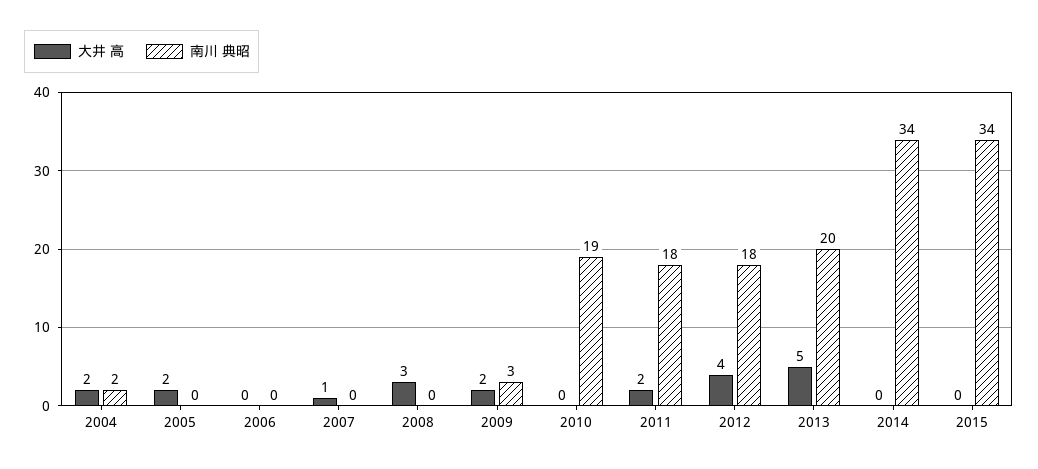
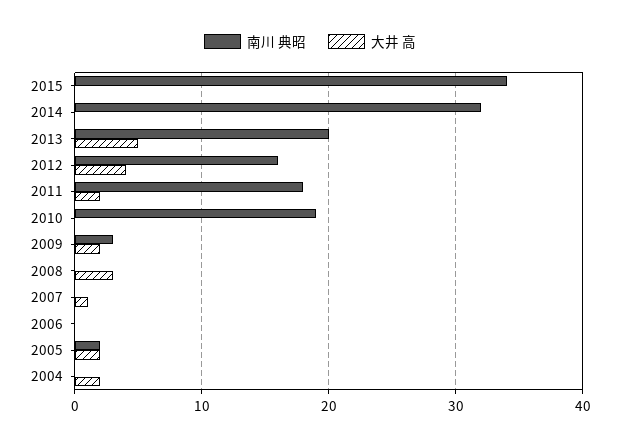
  {
    "大井 高": {
      "2004": 2,
      "2005": 2,
      "2006": 0,
      "2007": 1,
      "2008": 3,
      "2009": 2,
      "2010": 0,
      "2011": 2,
      "2012": 4,
      "2013": 5,
      "2014": 0,
      "2015": 0
    },
    "南川 典昭": {
-     "2004": 2,
+     "2004": 0,
-     "2005": 0,
+     "2005": 2,
      "2006": 0,
      "2007": 0,
      "2008": 0,
      "2009": 3,
      "2010": 19,
      "2011": 18,
-     "2012": 18,
+     "2012": 16,
      "2013": 20,
-     "2014": 34,
+     "2014": 32,
      "2015": 34
    }
  }

